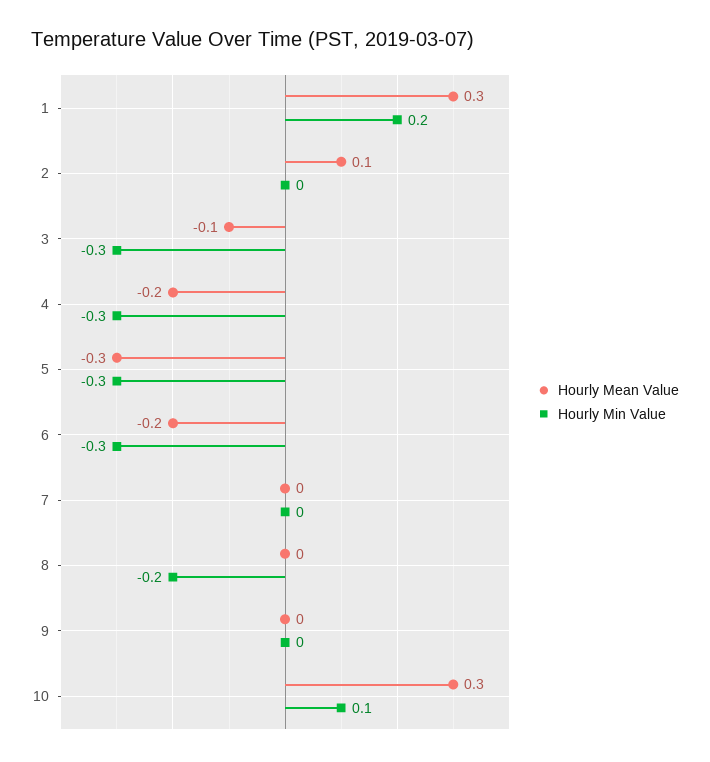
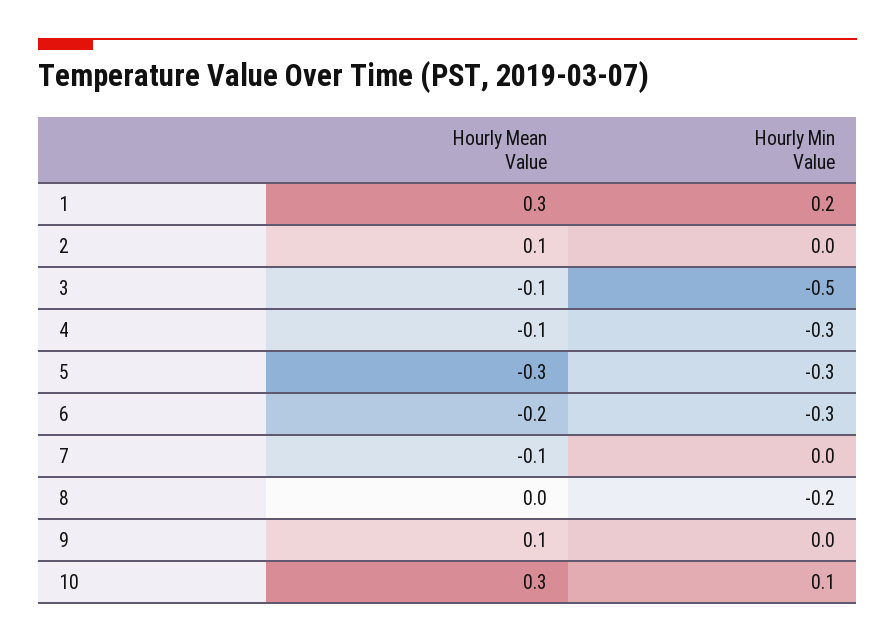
  {
    "Hourly Mean Value": {
      "1": 0.3,
      "2": 0.1,
      "3": -0.1,
-     "4": -0.2,
+     "4": -0.1,
      "5": -0.3,
      "6": -0.2,
-     "7": 0,
+     "7": -0.1,
      "8": 0,
-     "9": 0,
+     "9": 0.1,
      "10": 0.3
    },
    "Hourly Min Value": {
      "1": 0.2,
      "2": 0,
-     "3": -0.3,
+     "3": -0.5,
      "4": -0.3,
      "5": -0.3,
      "6": -0.3,
      "7": 0,
      "8": -0.2,
      "9": 0,
      "10": 0.1
    }
  }

